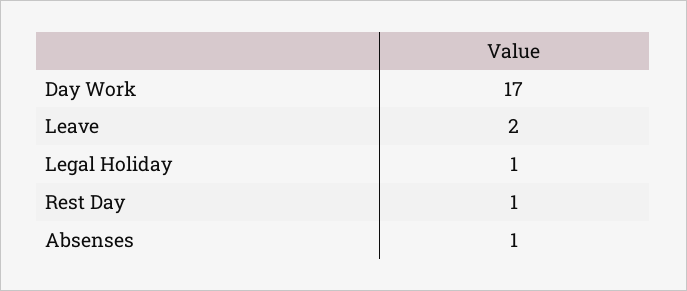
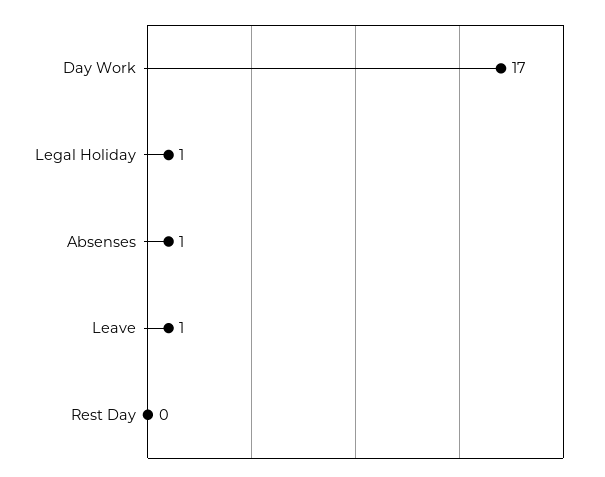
  {
    "Day Work": 17,
-   "Leave": 2,
+   "Leave": 1,
    "Legal Holiday": 1,
-   "Rest Day": 1,
+   "Rest Day": 0,
    "Absenses": 1
  }

